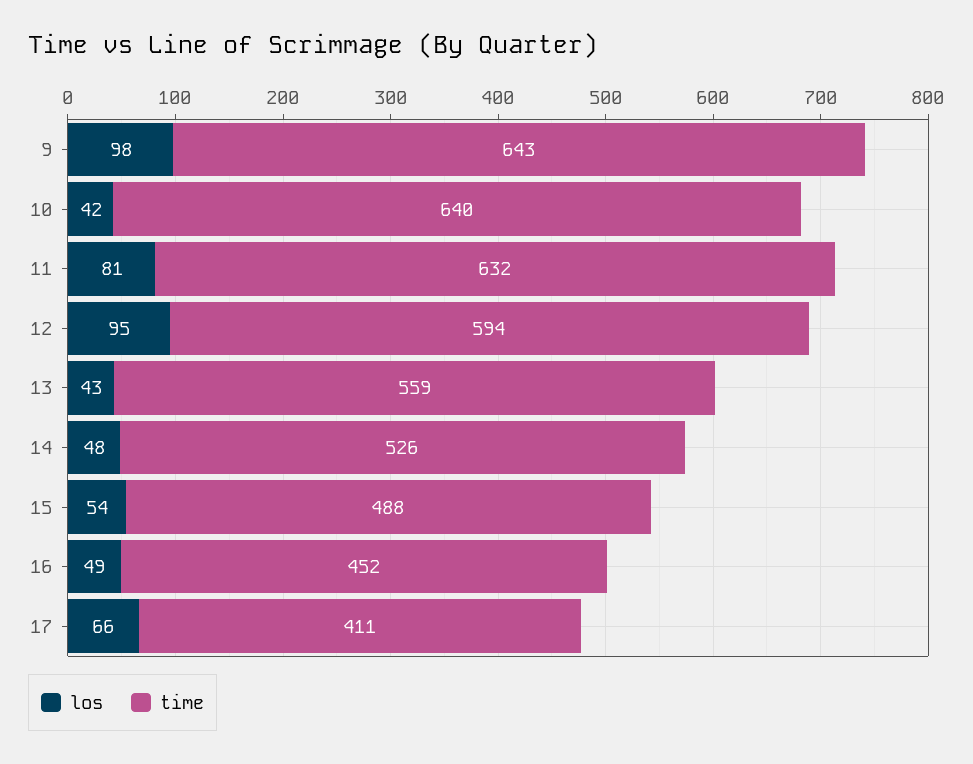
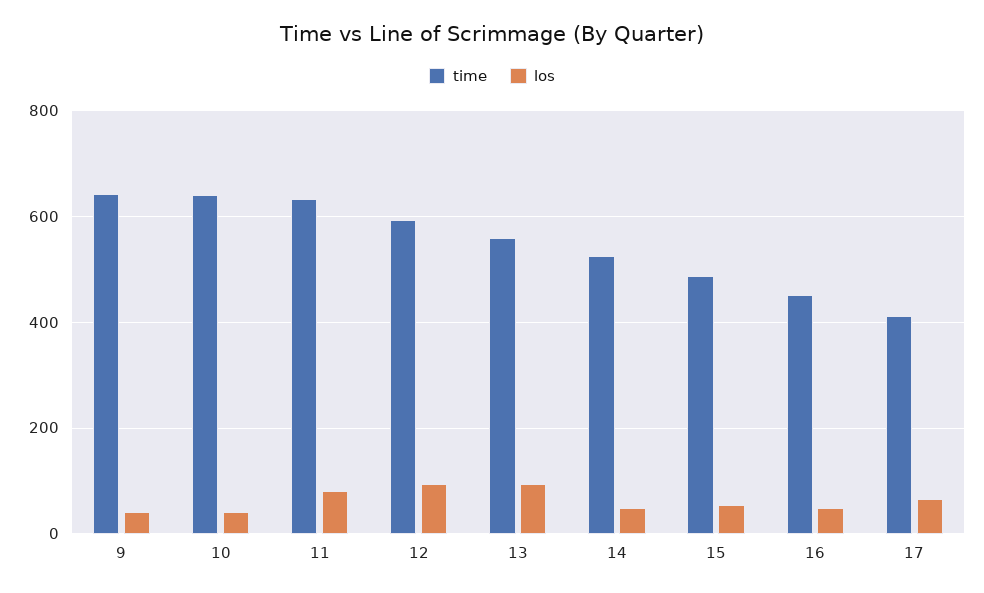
  {
    "los": {
-     "9": 98,
+     "9": 40,
      "10": 42,
      "11": 81,
      "12": 95,
-     "13": 43,
+     "13": 100,
      "14": 48,
      "15": 54,
      "16": 49,
      "17": 66
    },
    "time": {
      "9": 643,
      "10": 640,
      "11": 632,
      "12": 594,
      "13": 559,
      "14": 526,
      "15": 488,
      "16": 452,
      "17": 411
    }
  }

